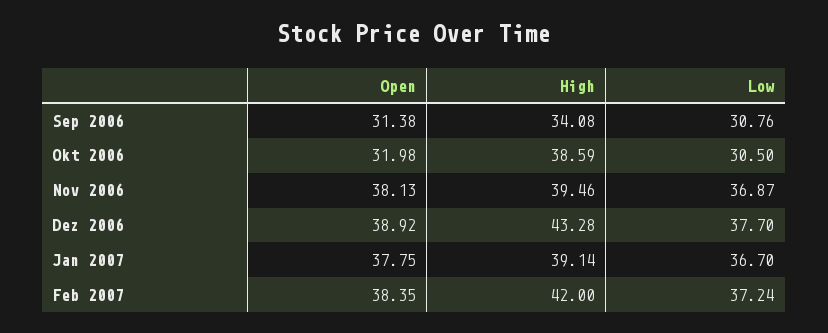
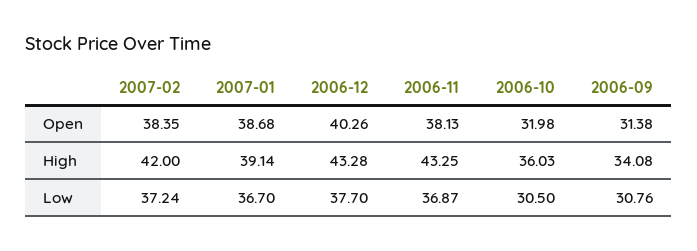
  {
    "Open": {
      "Sep 2006": 31.38,
      "Okt 2006": 31.98,
      "Nov 2006": 38.13,
-     "Dez 2006": 38.92,
+     "Dez 2006": 40.26,
-     "Jan 2007": 37.75,
+     "Jan 2007": 38.68,
      "Feb 2007": 38.35
    },
    "High": {
      "Sep 2006": 34.08,
-     "Okt 2006": 38.59,
+     "Okt 2006": 36.03,
-     "Nov 2006": 39.46,
+     "Nov 2006": 43.25,
      "Dez 2006": 43.28,
      "Jan 2007": 39.14,
      "Feb 2007": 42
    },
    "Low": {
      "Sep 2006": 30.76,
      "Okt 2006": 30.5,
      "Nov 2006": 36.87,
      "Dez 2006": 37.7,
      "Jan 2007": 36.7,
      "Feb 2007": 37.24
    }
  }

